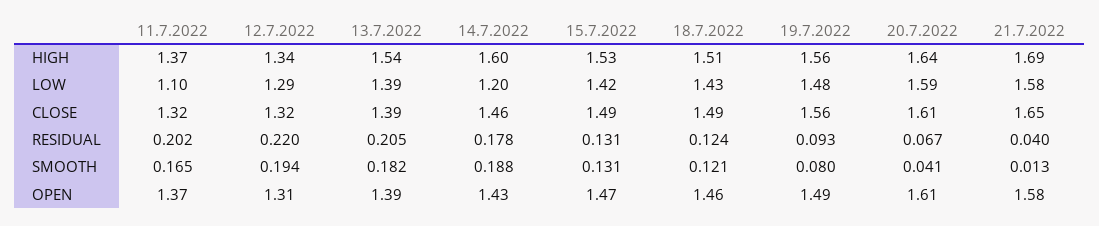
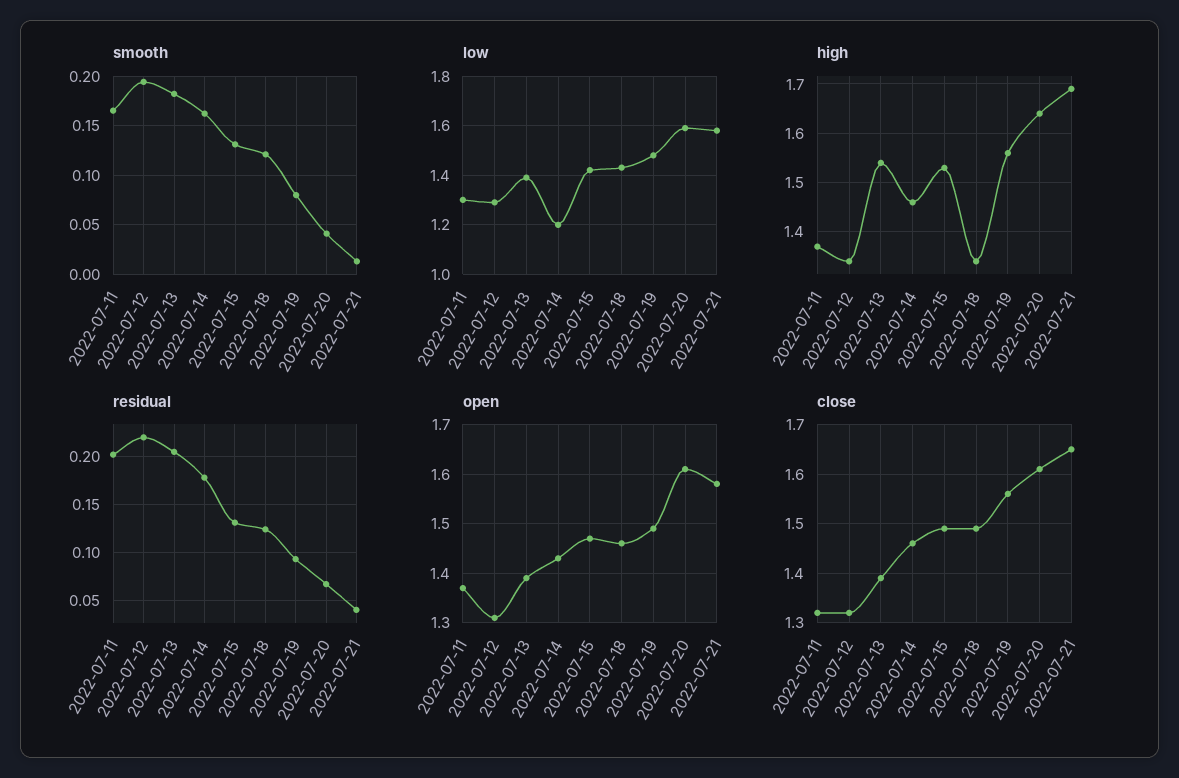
  {
    "HIGH": {
      "11.7.2022": 1.37,
      "12.7.2022": 1.34,
      "13.7.2022": 1.54,
-     "14.7.2022": 1.6,
+     "14.7.2022": 1.45,
      "15.7.2022": 1.53,
-     "18.7.2022": 1.51,
+     "18.7.2022": 1.35,
      "19.7.2022": 1.56,
      "20.7.2022": 1.64,
      "21.7.2022": 1.69
    },
    "LOW": {
-     "11.7.2022": 1.1,
+     "11.7.2022": 1.3,
      "12.7.2022": 1.29,
      "13.7.2022": 1.39,
      "14.7.2022": 1.2,
      "15.7.2022": 1.42,
      "18.7.2022": 1.43,
      "19.7.2022": 1.48,
      "20.7.2022": 1.59,
      "21.7.2022": 1.58
    },
    "CLOSE": {
      "11.7.2022": 1.32,
      "12.7.2022": 1.32,
      "13.7.2022": 1.39,
      "14.7.2022": 1.46,
      "15.7.2022": 1.49,
      "18.7.2022": 1.49,
      "19.7.2022": 1.56,
      "20.7.2022": 1.61,
      "21.7.2022": 1.65
    },
    "RESIDUAL": {
      "11.7.2022": 0.202,
      "12.7.2022": 0.22,
      "13.7.2022": 0.205,
      "14.7.2022": 0.178,
      "15.7.2022": 0.131,
      "18.7.2022": 0.124,
      "19.7.2022": 0.093,
      "20.7.2022": 0.067,
      "21.7.2022": 0.04
    },
    "SMOOTH": {
      "11.7.2022": 0.165,
      "12.7.2022": 0.194,
      "13.7.2022": 0.182,
-     "14.7.2022": 0.188,
+     "14.7.2022": 0.16,
      "15.7.2022": 0.131,
      "18.7.2022": 0.121,
      "19.7.2022": 0.08,
      "20.7.2022": 0.041,
      "21.7.2022": 0.013
    },
    "OPEN": {
      "11.7.2022": 1.37,
      "12.7.2022": 1.31,
      "13.7.2022": 1.39,
      "14.7.2022": 1.43,
      "15.7.2022": 1.47,
      "18.7.2022": 1.46,
      "19.7.2022": 1.49,
      "20.7.2022": 1.61,
      "21.7.2022": 1.58
    }
  }

